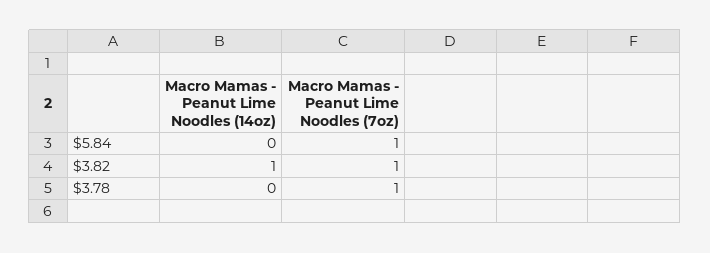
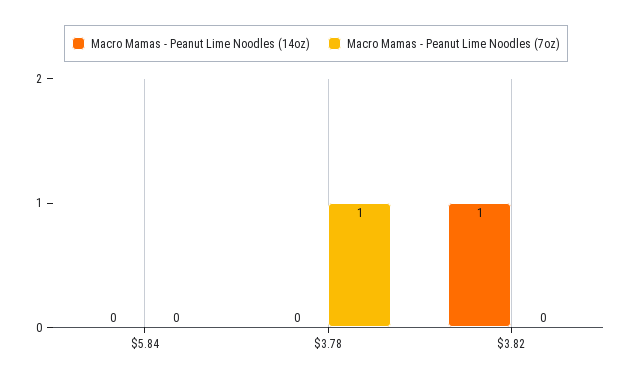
  {
    "Macro Mamas - Peanut Lime Noodles (14oz)": {
      "$5.84": 0,
      "$3.82": 1,
      "$3.78": 0
    },
    "Macro Mamas - Peanut Lime Noodles (7oz)": {
-     "$5.84": 1,
+     "$5.84": 0,
-     "$3.82": 1,
+     "$3.82": 0,
      "$3.78": 1
    }
  }

